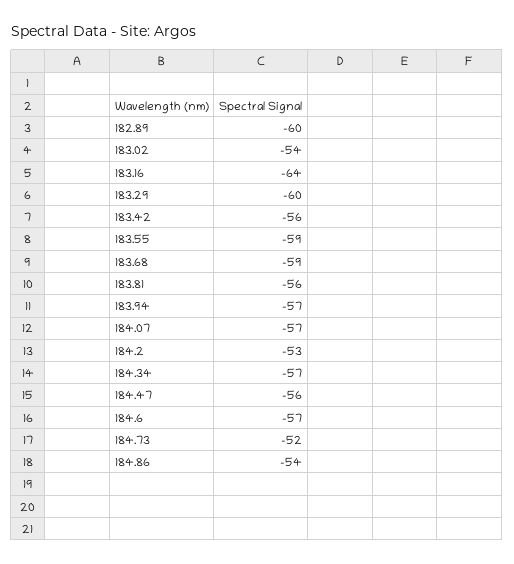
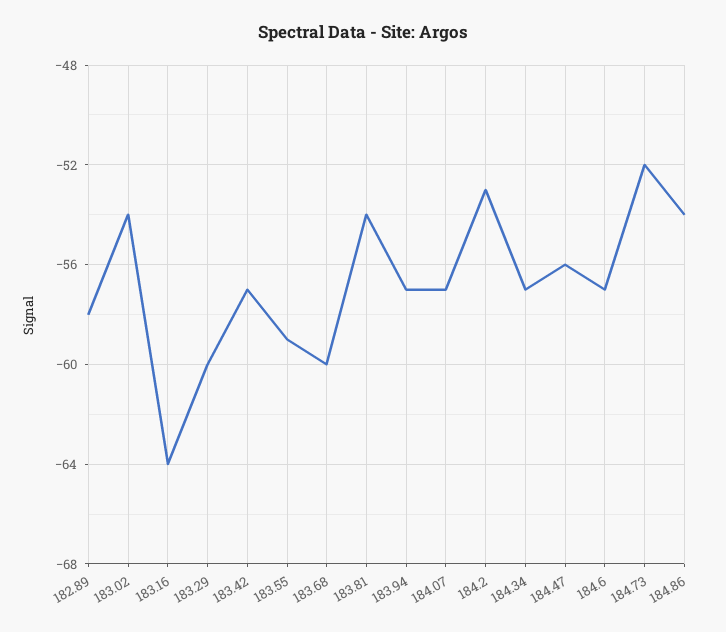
  {
-   "182.89": -60,
+   "182.89": -58,
    "183.02": -54,
    "183.16": -64,
    "183.29": -60,
-   "183.42": -56,
+   "183.42": -57,
    "183.55": -59,
-   "183.68": -59,
+   "183.68": -60,
-   "183.81": -56,
+   "183.81": -54,
    "183.94": -57,
    "184.07": -57,
    "184.2": -53,
    "184.34": -57,
    "184.47": -56,
    "184.6": -57,
    "184.73": -52,
    "184.86": -54
  }

